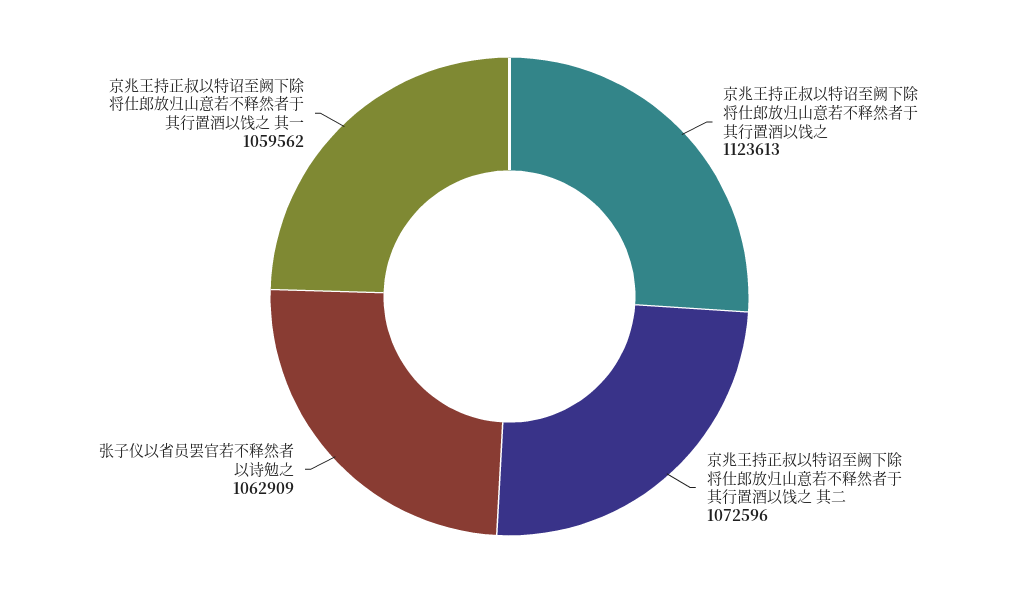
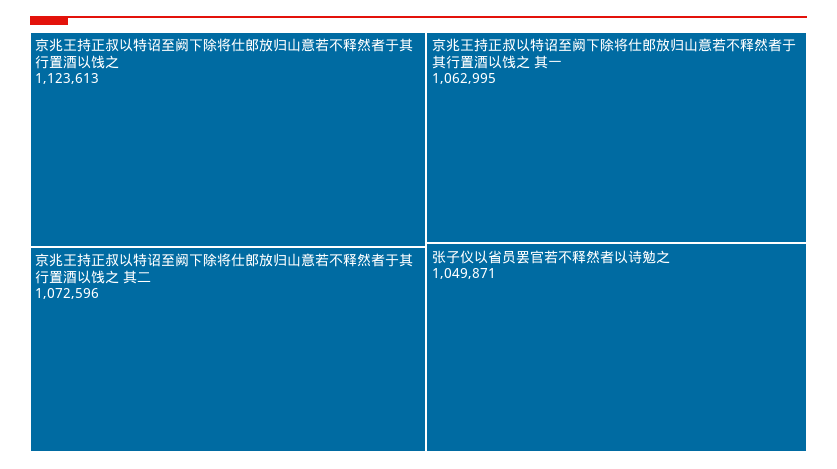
  {
    "京兆王持正叔以特诏至阙下除将仕郎放归山意若不释然者于其行置酒以饯之": 1123613,
    "京兆王持正叔以特诏至阙下除将仕郎放归山意若不释然者于其行置酒以饯之 其二": 1072596,
-   "张子仪以省员罢官若不释然者以诗勉之": 1062909,
+   "张子仪以省员罢官若不释然者以诗勉之": 1049871,
-   "京兆王持正叔以特诏至阙下除将仕郎放归山意若不释然者于其行置酒以饯之 其一": 1059562
+   "京兆王持正叔以特诏至阙下除将仕郎放归山意若不释然者于其行置酒以饯之 其一": 1062995
  }

